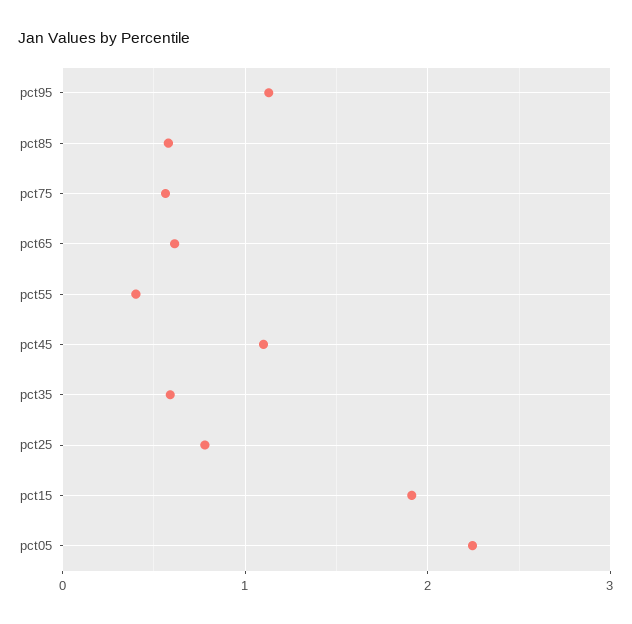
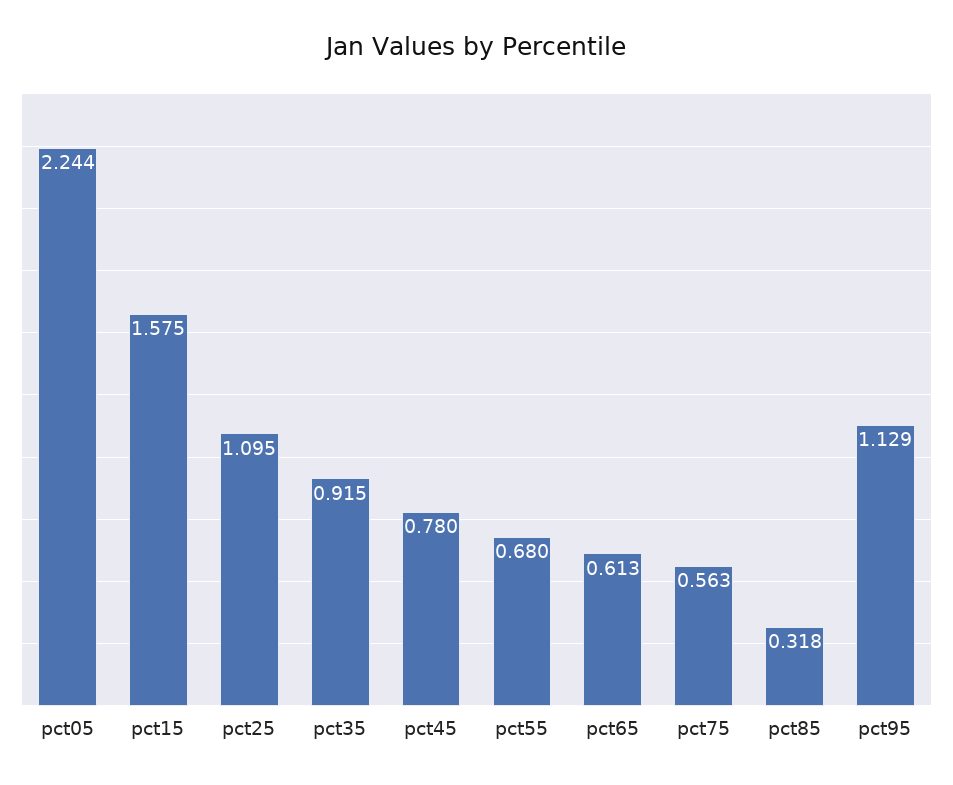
  {
    "pct95": 1.129,
-   "pct85": 0.6,
+   "pct85": 0.318,
    "pct75": 0.563,
    "pct65": 0.613,
-   "pct55": 0.4,
+   "pct55": 0.68,
-   "pct45": 1.1,
+   "pct45": 0.78,
-   "pct35": 0.6,
+   "pct35": 0.915,
-   "pct25": 0.8,
+   "pct25": 1.095,
-   "pct15": 1.9,
+   "pct15": 1.575,
    "pct05": 2.244
  }

